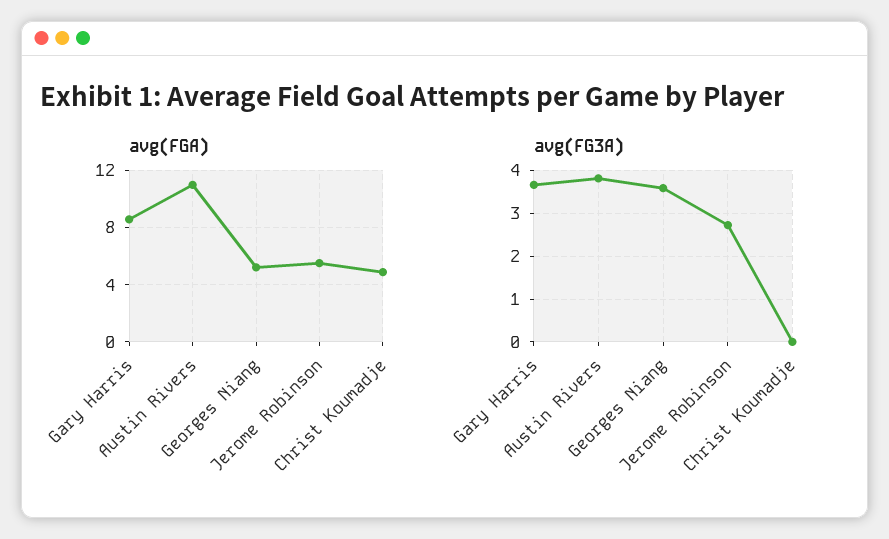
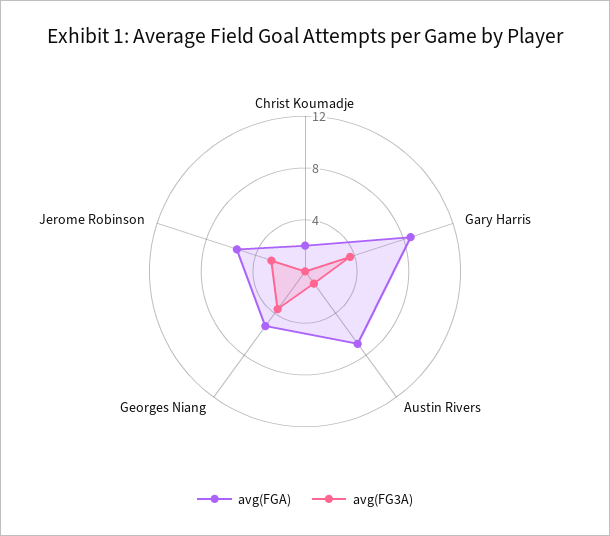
  {
    "avg(FGA)": {
      "Gary Harris": 8.5,
-     "Austin Rivers": 11,
+     "Austin Rivers": 7,
      "Georges Niang": 5,
      "Jerome Robinson": 5.5,
-     "Christ Koumadje": 5
+     "Christ Koumadje": 2
    },
    "avg(FG3A)": {
      "Gary Harris": 3.6,
-     "Austin Rivers": 3.8,
+     "Austin Rivers": 1,
      "Georges Niang": 3.6,
      "Jerome Robinson": 2.8,
      "Christ Koumadje": 0
    }
  }

